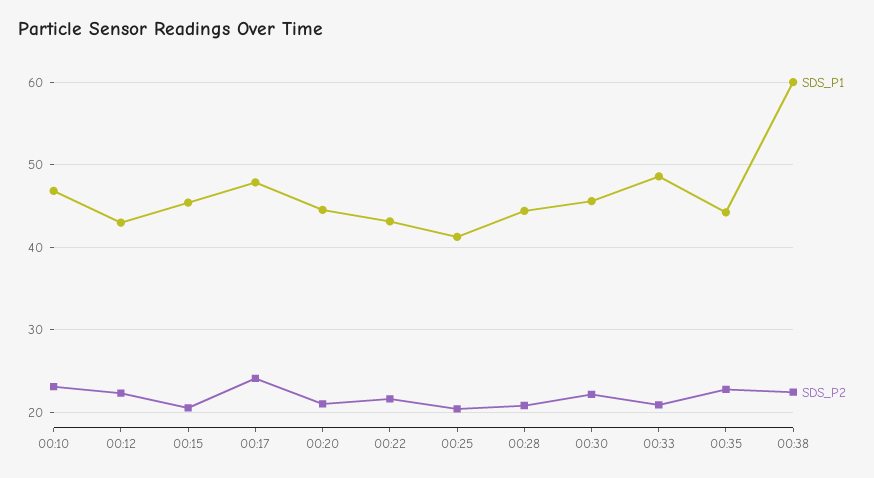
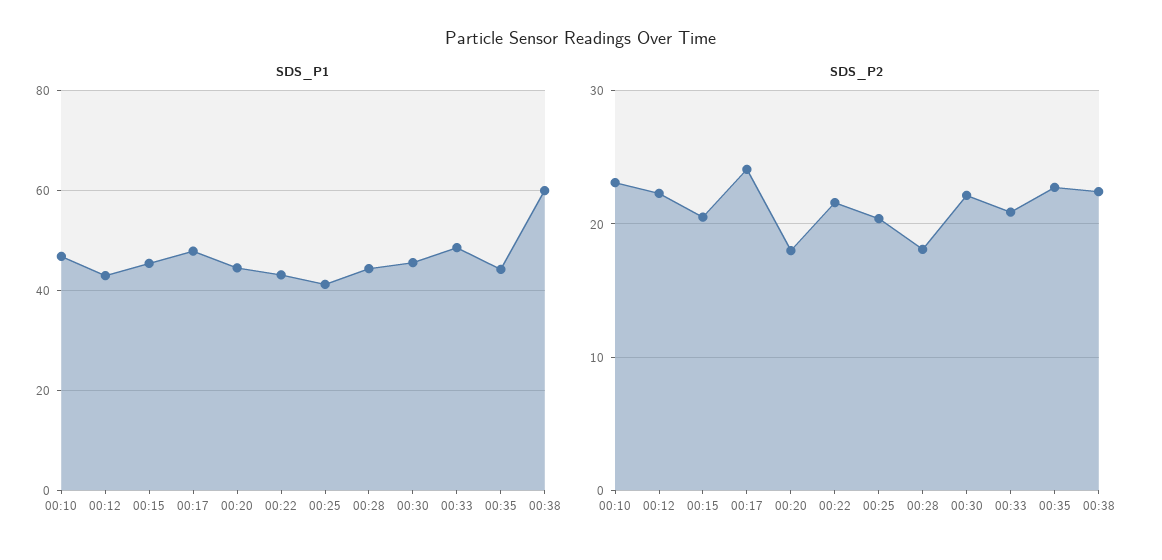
  {
    "SDS_P1": {
      "00:10": 47,
      "00:12": 43,
      "00:15": 45,
      "00:17": 48,
      "00:20": 45,
      "00:22": 43,
      "00:25": 41,
      "00:28": 44,
      "00:30": 46,
      "00:33": 49,
      "00:35": 44,
      "00:38": 60
    },
    "SDS_P2": {
      "00:10": 23,
      "00:12": 22,
      "00:15": 21,
      "00:17": 24,
-     "00:20": 21,
+     "00:20": 18,
      "00:22": 22,
      "00:25": 20,
-     "00:28": 21,
+     "00:28": 18,
      "00:30": 22,
      "00:33": 21,
      "00:35": 23,
      "00:38": 22
    }
  }

